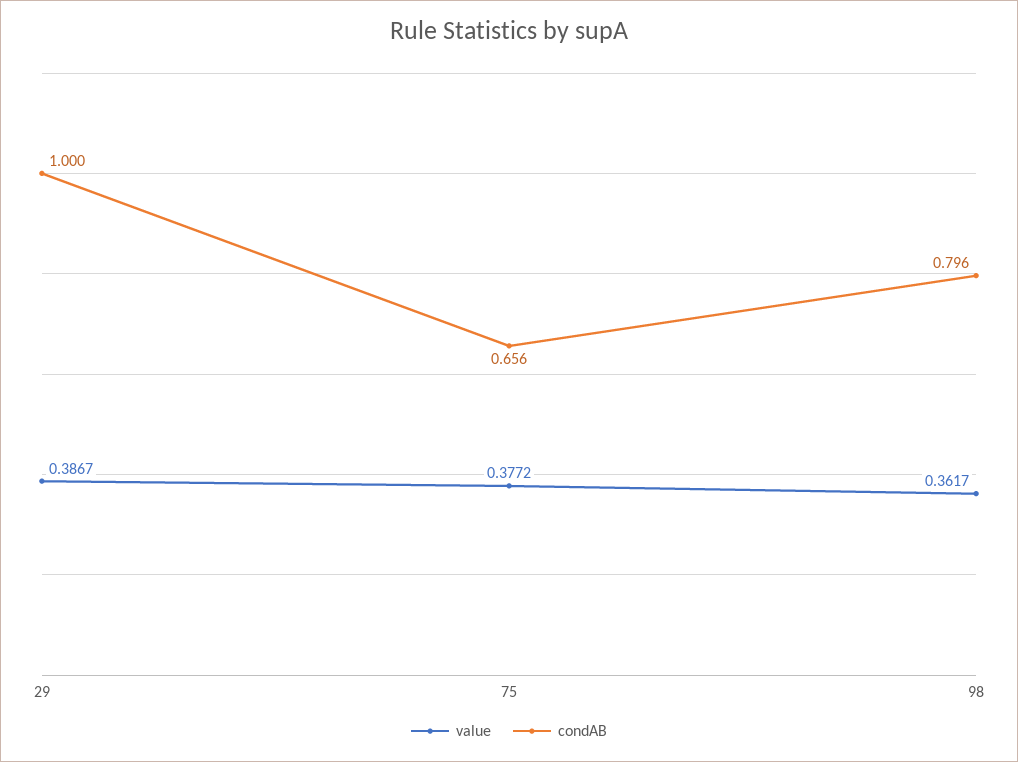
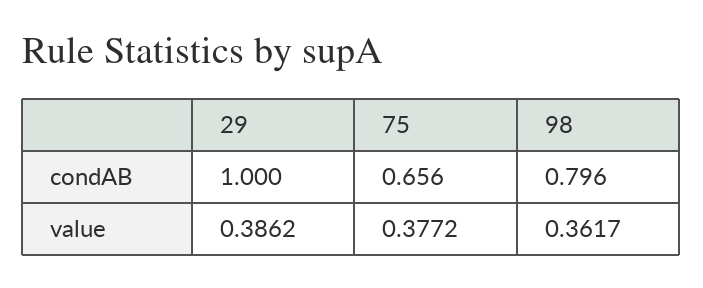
  {
    "value": {
-     "29": 0.3867,
+     "29": 0.3862,
      "75": 0.3772,
      "98": 0.3617
    },
    "condAB": {
      "29": 1,
      "75": 0.656,
      "98": 0.796
    }
  }

